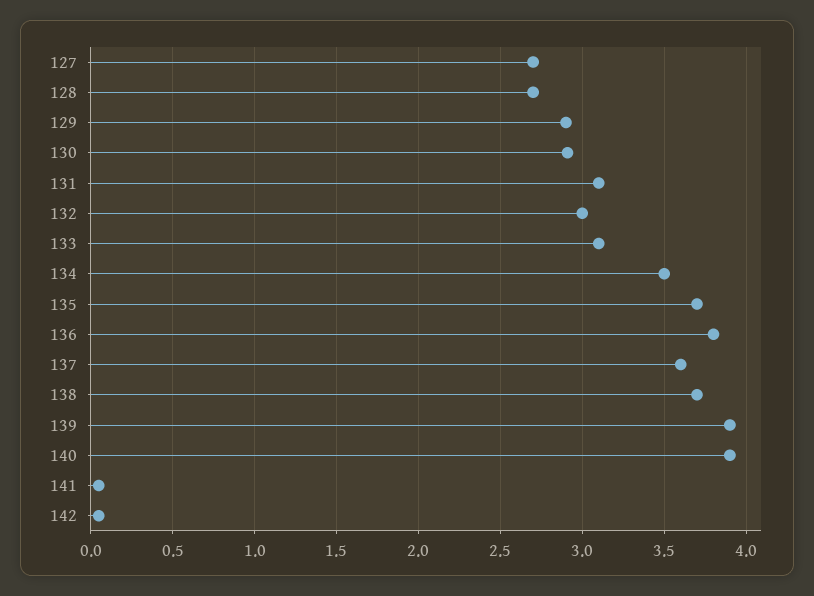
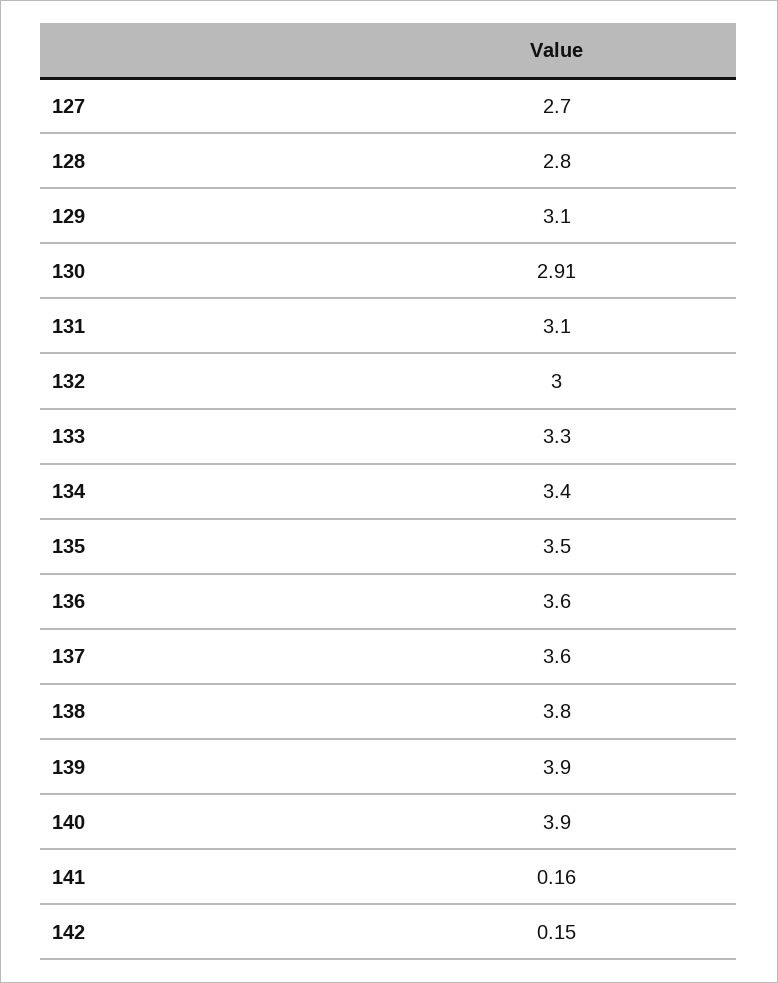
  {
    "127": 2.7,
-   "128": 2.7,
+   "128": 2.8,
-   "129": 2.9,
+   "129": 3.1,
    "130": 2.91,
    "131": 3.1,
    "132": 3,
-   "133": 3.1,
+   "133": 3.3,
-   "134": 3.5,
+   "134": 3.4,
-   "135": 3.7,
+   "135": 3.5,
-   "136": 3.8,
+   "136": 3.6,
    "137": 3.6,
-   "138": 3.7,
+   "138": 3.8,
    "139": 3.9,
    "140": 3.9,
-   "141": 0.05,
+   "141": 0.16,
-   "142": 0.05
+   "142": 0.15
  }

